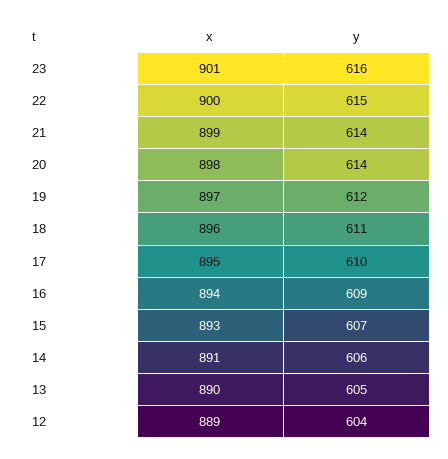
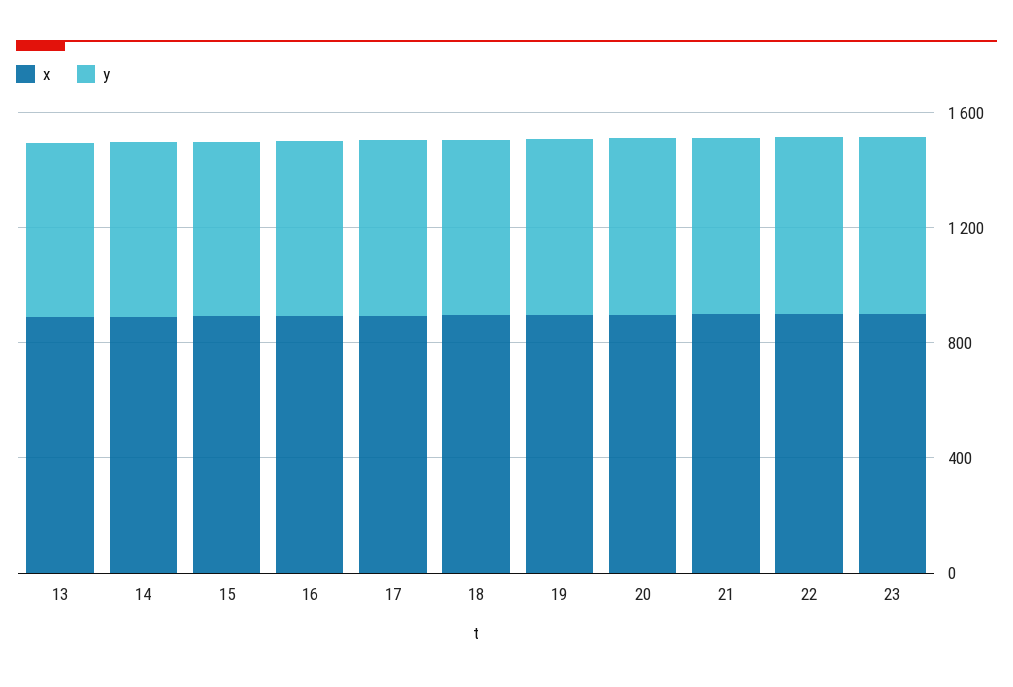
  {
    "x": {
      "23": 901,
      "22": 900,
      "21": 899,
      "20": 898,
      "19": 897,
      "18": 896,
      "17": 895,
      "16": 894,
      "15": 893,
      "14": 891,
-     "13": 890,
+     "13": 890
-     "12": 889
    },
    "y": {
      "23": 616,
      "22": 615,
      "21": 614,
      "20": 614,
      "19": 612,
      "18": 611,
      "17": 610,
      "16": 609,
      "15": 607,
      "14": 606,
-     "13": 605,
+     "13": 605
-     "12": 604
    }
  }

